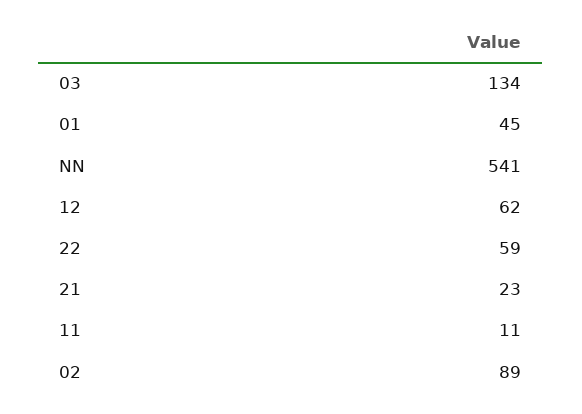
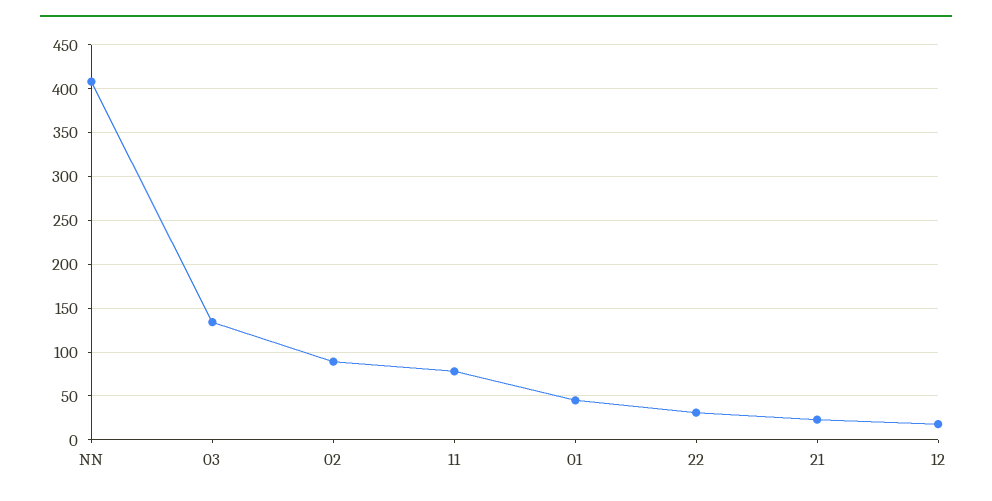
  {
    "03": 134,
    "01": 45,
-   "NN": 541,
+   "NN": 410,
-   "12": 62,
+   "12": 20,
-   "22": 59,
+   "22": 30,
    "21": 23,
-   "11": 11,
+   "11": 80,
    "02": 89
  }

